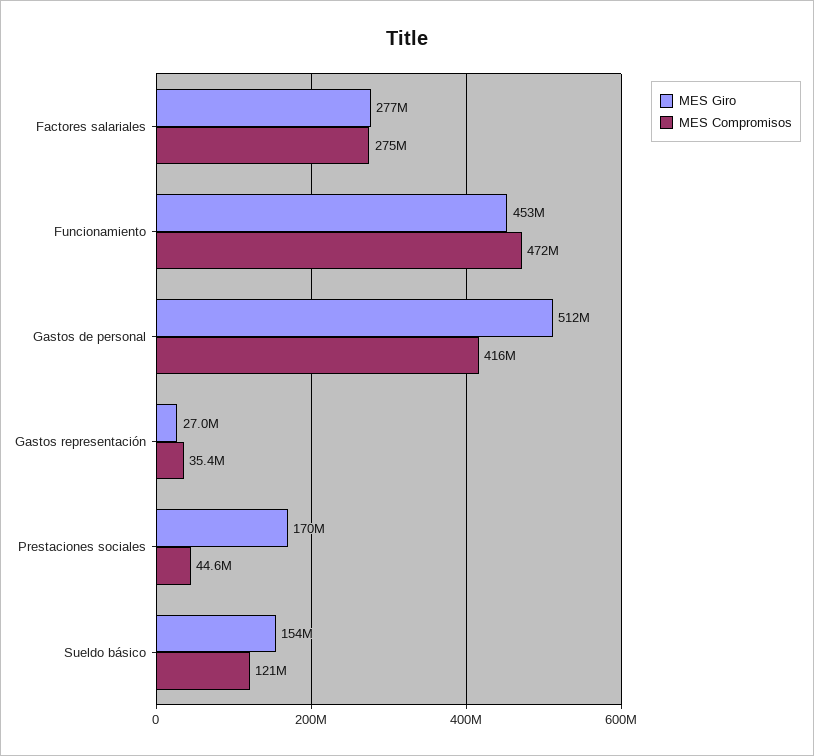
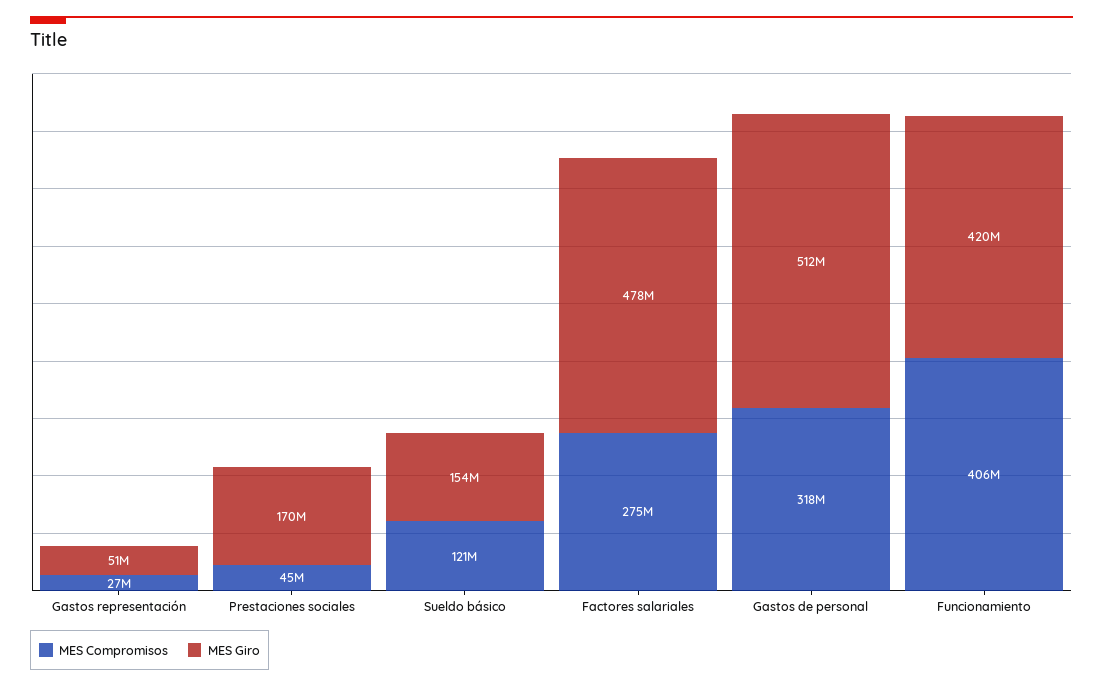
  {
    "MES Giro": {
-     "Factores salariales": 277000000,
+     "Factores salariales": 478000000,
-     "Funcionamiento": 453000000,
+     "Funcionamiento": 420000000,
      "Gastos de personal": 512000000,
-     "Gastos representación": 27000000,
+     "Gastos representación": 51000000,
      "Prestaciones sociales": 170000000,
      "Sueldo básico": 154000000
    },
    "MES Compromisos": {
      "Factores salariales": 275000000,
-     "Funcionamiento": 472000000,
+     "Funcionamiento": 406000000,
-     "Gastos de personal": 416000000,
+     "Gastos de personal": 318000000,
-     "Gastos representación": 35400000,
+     "Gastos representación": 27000000,
      "Prestaciones sociales": 44600000,
      "Sueldo básico": 121000000
    }
  }

